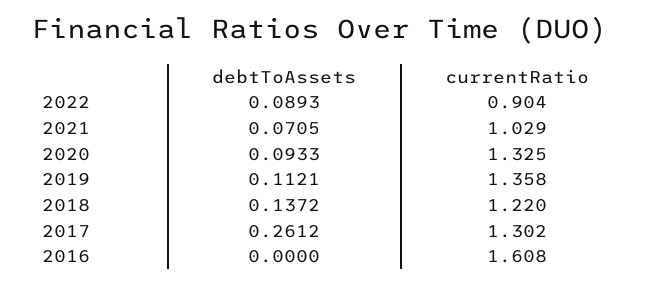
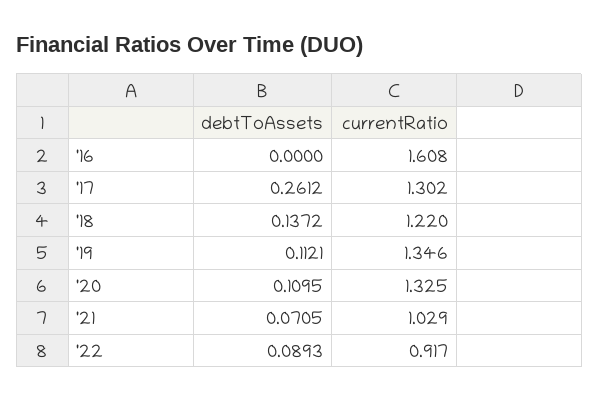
  {
    "debtToAssets": {
      "2022": 0.0893,
      "2021": 0.0705,
-     "2020": 0.0933,
+     "2020": 0.1095,
      "2019": 0.1121,
      "2018": 0.1372,
      "2017": 0.2612,
      "2016": 0
    },
    "currentRatio": {
-     "2022": 0.904,
+     "2022": 0.917,
      "2021": 1.029,
      "2020": 1.325,
-     "2019": 1.358,
+     "2019": 1.346,
      "2018": 1.22,
      "2017": 1.302,
      "2016": 1.608
    }
  }

